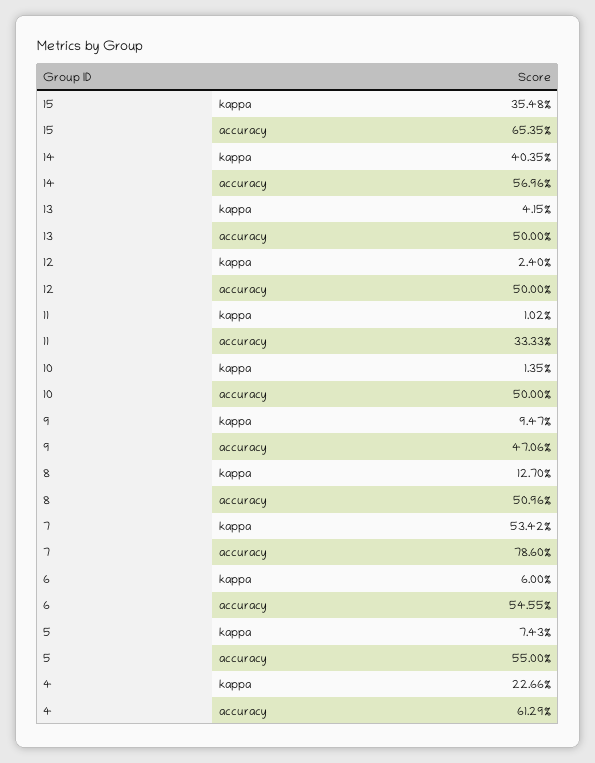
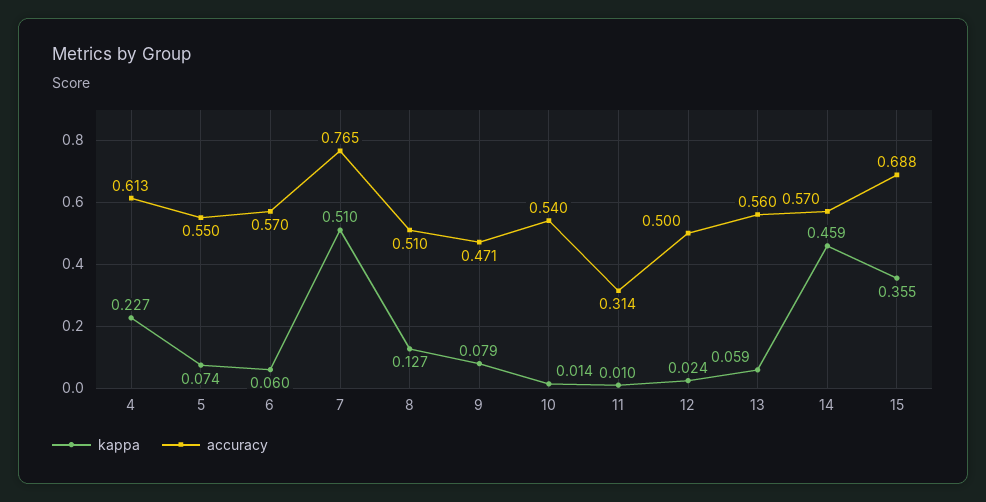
  {
    "kappa": {
      "15": 0.3548,
-     "14": 0.4035,
+     "14": 0.459,
-     "13": 0.0415,
+     "13": 0.059,
      "12": 0.024,
      "11": 0.0102,
      "10": 0.0135,
-     "9": 0.0947,
+     "9": 0.079,
      "8": 0.127,
-     "7": 0.5342,
+     "7": 0.51,
      "6": 0.06,
      "5": 0.0743,
      "4": 0.2266
    },
    "accuracy": {
-     "15": 0.6535,
+     "15": 0.688,
      "14": 0.5696,
-     "13": 0.5,
+     "13": 0.56,
      "12": 0.5,
-     "11": 0.3333,
+     "11": 0.314,
-     "10": 0.5,
+     "10": 0.54,
      "9": 0.4706,
      "8": 0.5096,
-     "7": 0.786,
+     "7": 0.765,
-     "6": 0.5455,
+     "6": 0.57,
      "5": 0.55,
      "4": 0.6129
    }
  }

